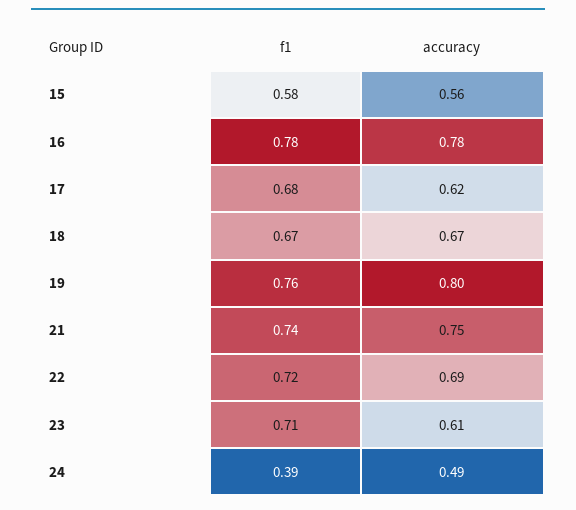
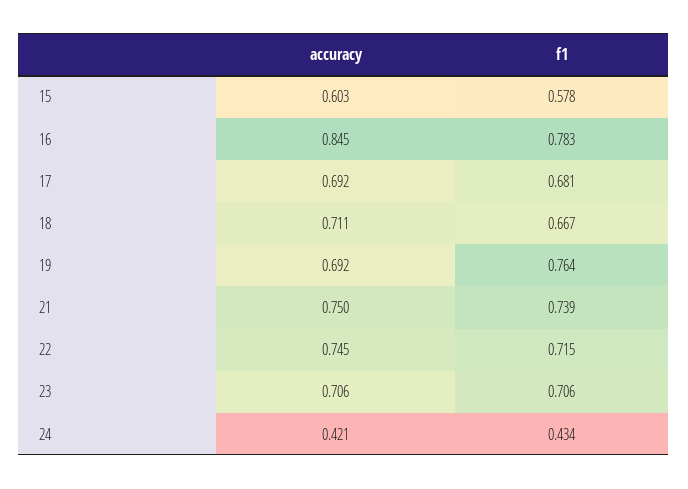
  {
    "f1": {
      "15": 0.578,
      "16": 0.783,
      "17": 0.681,
      "18": 0.667,
      "19": 0.764,
      "21": 0.739,
      "22": 0.715,
      "23": 0.706,
-     "24": 0.39
+     "24": 0.434
    },
    "accuracy": {
-     "15": 0.56,
+     "15": 0.603,
-     "16": 0.78,
+     "16": 0.845,
-     "17": 0.62,
+     "17": 0.692,
-     "18": 0.67,
+     "18": 0.711,
-     "19": 0.8,
+     "19": 0.692,
      "21": 0.75,
-     "22": 0.69,
+     "22": 0.745,
-     "23": 0.61,
+     "23": 0.706,
-     "24": 0.49
+     "24": 0.421
    }
  }

